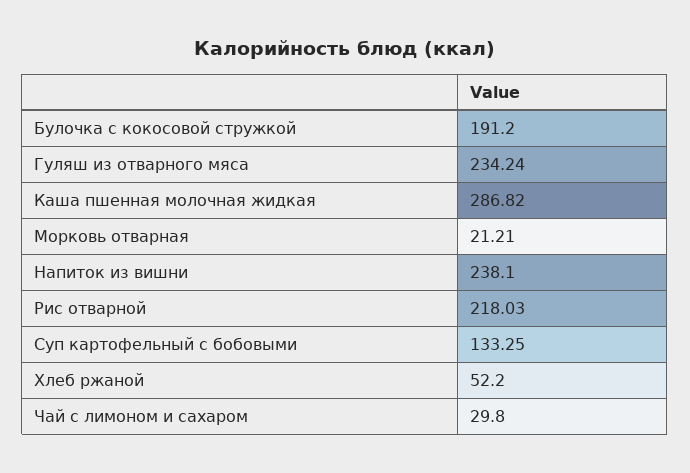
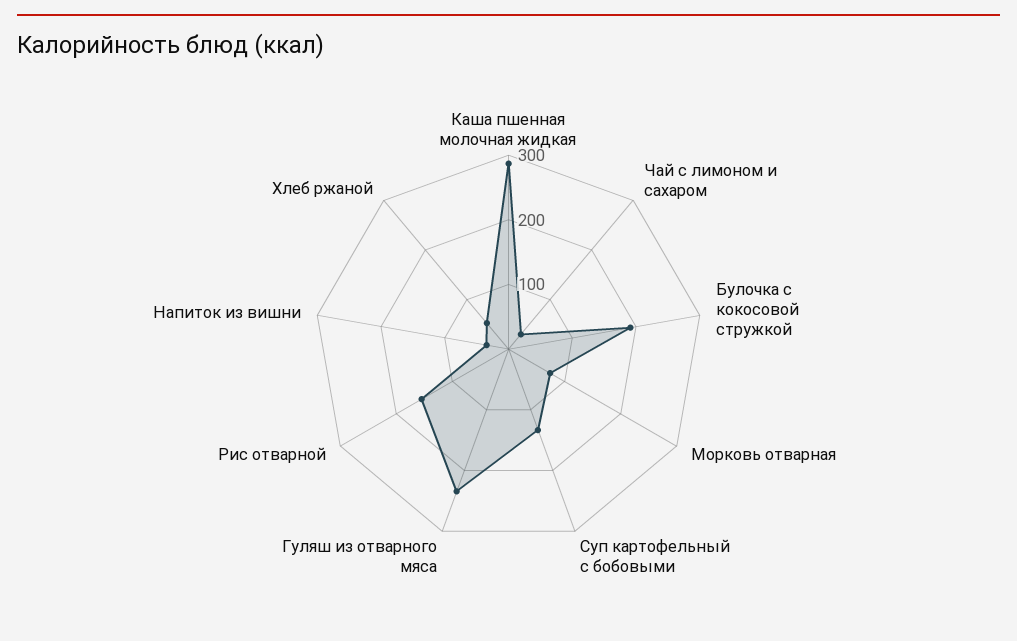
  {
    "Булочка с кокосовой стружкой": 191.2,
    "Гуляш из отварного мяса": 234.24,
    "Каша пшенная молочная жидкая": 286.82,
-   "Морковь отварная": 21.21,
+   "Морковь отварная": 80,
-   "Напиток из вишни": 238.1,
+   "Напиток из вишни": 40,
-   "Рис отварной": 218.03,
+   "Рис отварной": 160,
    "Суп картофельный с бобовыми": 133.25,
    "Хлеб ржаной": 52.2,
    "Чай с лимоном и сахаром": 29.8
  }

